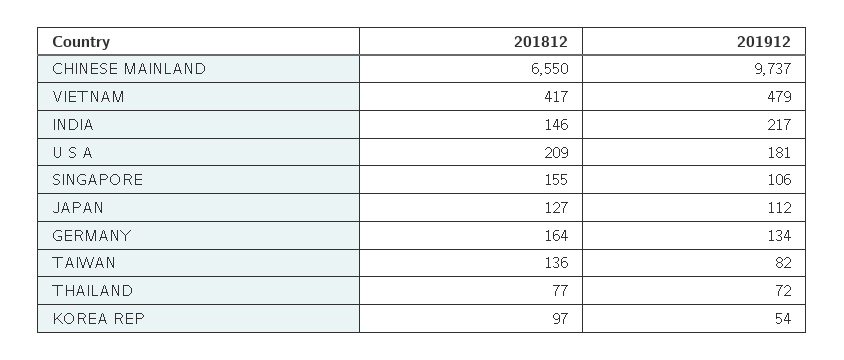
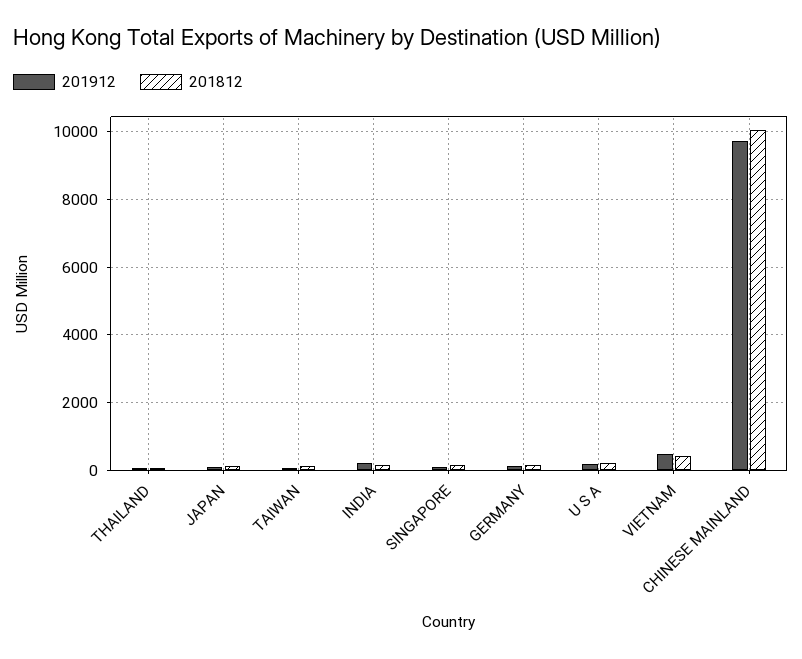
  {
    "201812": {
-     "CHINESE MAINLAND": 6550,
+     "CHINESE MAINLAND": 10000,
      "VIETNAM": 417,
      "INDIA": 146,
      "U S A": 209,
      "SINGAPORE": 155,
      "JAPAN": 127,
      "GERMANY": 164,
      "TAIWAN": 136,
-     "THAILAND": 77,
+     "THAILAND": 77
-     "KOREA REP": 97
    },
    "201912": {
      "CHINESE MAINLAND": 9737,
      "VIETNAM": 479,
      "INDIA": 217,
      "U S A": 181,
      "SINGAPORE": 106,
      "JAPAN": 112,
      "GERMANY": 134,
      "TAIWAN": 82,
-     "THAILAND": 72,
+     "THAILAND": 72
-     "KOREA REP": 54
    }
  }

